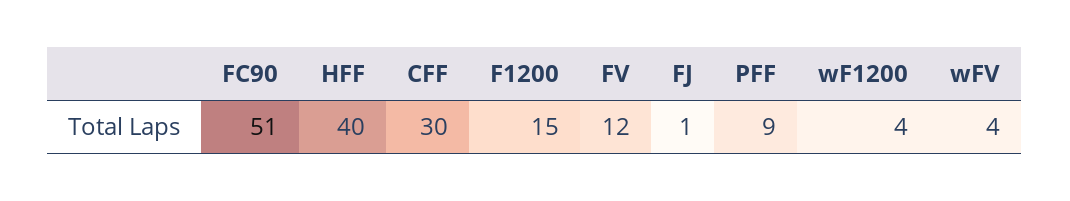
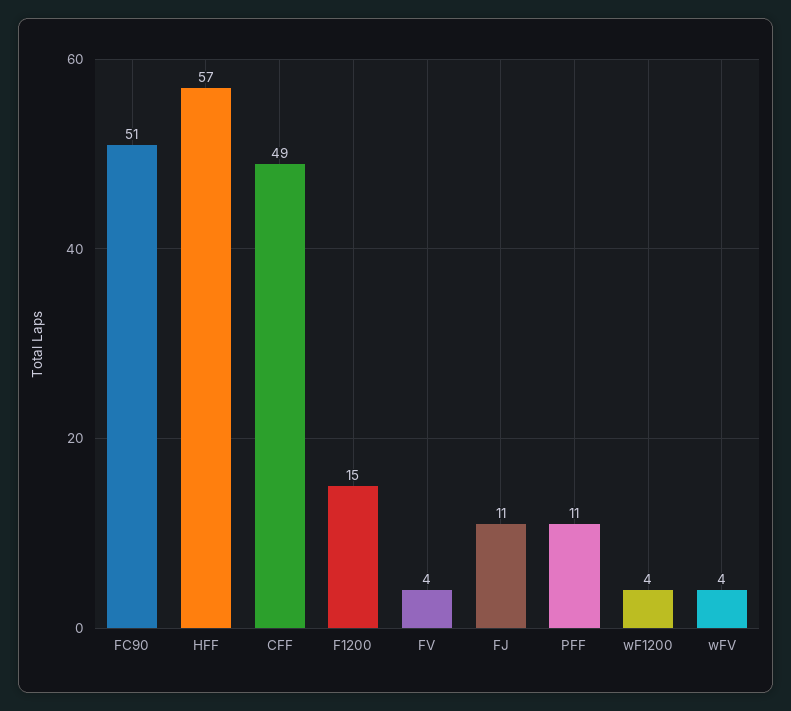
  {
    "FC90": 51,
-   "HFF": 40,
+   "HFF": 57,
-   "CFF": 30,
+   "CFF": 49,
    "F1200": 15,
-   "FV": 12,
+   "FV": 4,
-   "FJ": 1,
+   "FJ": 11,
-   "PFF": 9,
+   "PFF": 11,
    "wF1200": 4,
    "wFV": 4
  }

